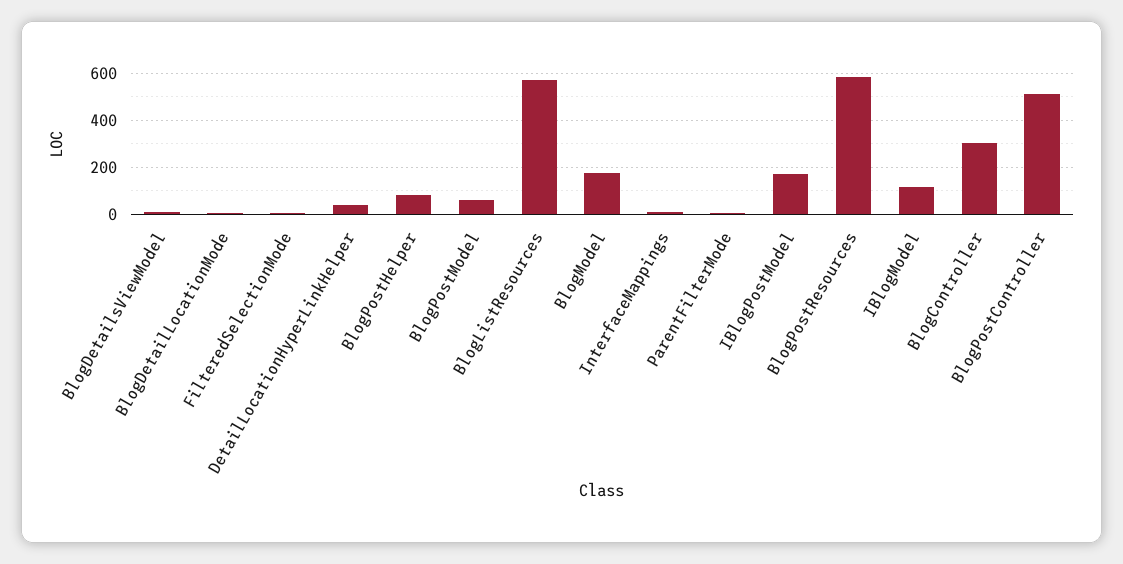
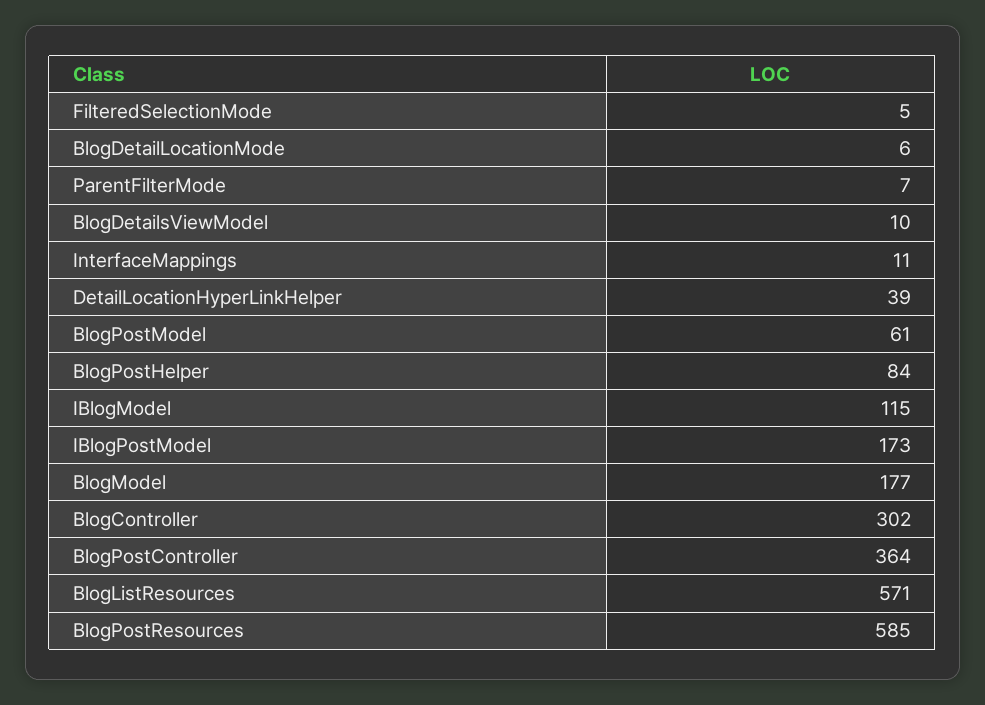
  {
    "BlogDetailsViewModel": 10,
    "BlogDetailLocationMode": 6,
    "FilteredSelectionMode": 5,
    "DetailLocationHyperLinkHelper": 39,
    "BlogPostHelper": 84,
    "BlogPostModel": 61,
    "BlogListResources": 571,
    "BlogModel": 177,
    "InterfaceMappings": 11,
    "ParentFilterMode": 7,
    "IBlogPostModel": 173,
    "BlogPostResources": 585,
    "IBlogModel": 115,
    "BlogController": 302,
-   "BlogPostController": 500
+   "BlogPostController": 364
  }

